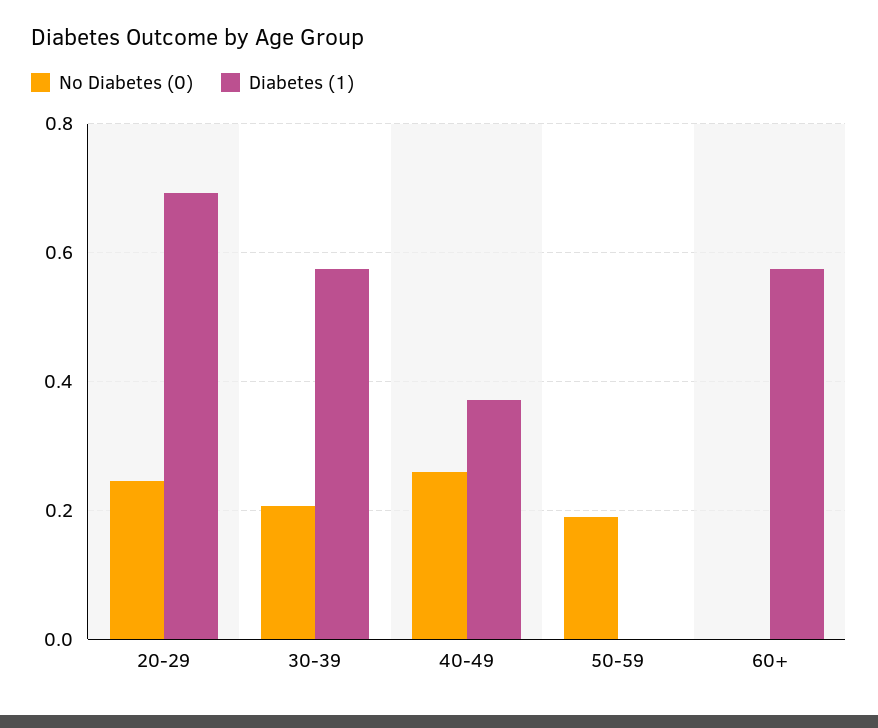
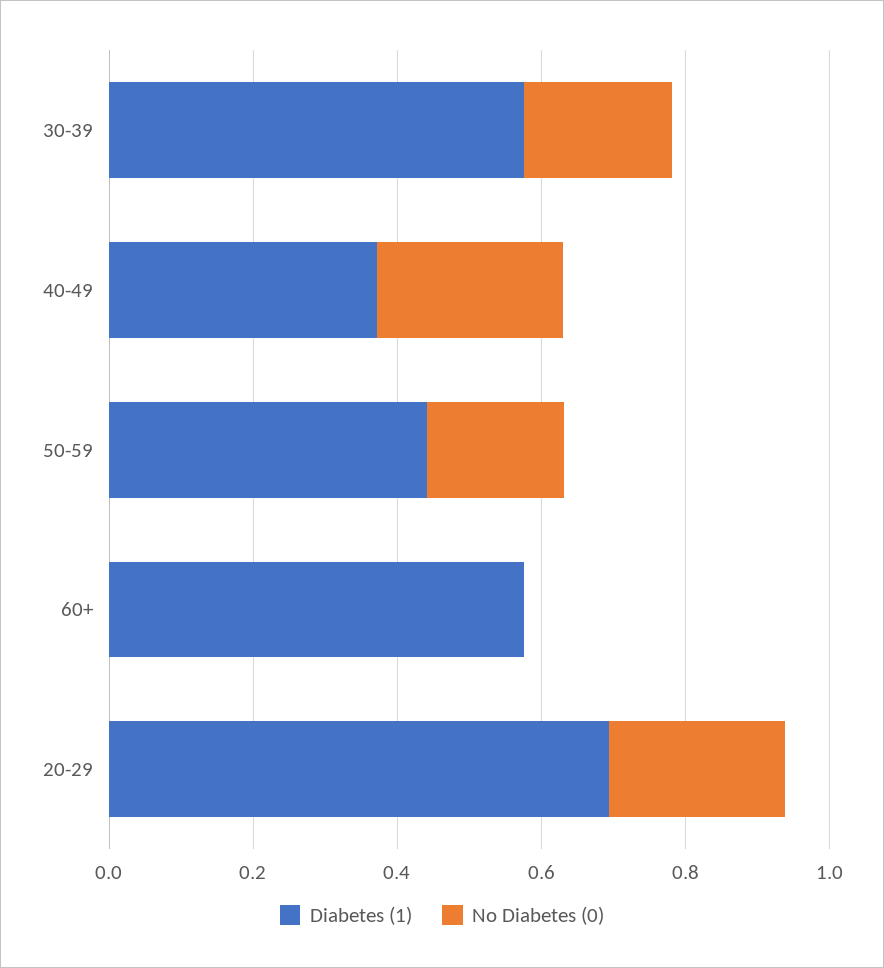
  {
    "No Diabetes (0)": {
      "20-29": 0.24,
      "30-39": 0.2,
      "40-49": 0.26,
      "50-59": 0.2,
      "60+": 0
    },
    "Diabetes (1)": {
      "20-29": 0.7,
      "30-39": 0.58,
      "40-49": 0.38,
-     "50-59": 0,
+     "50-59": 0.45,
      "60+": 0.58
    }
  }

